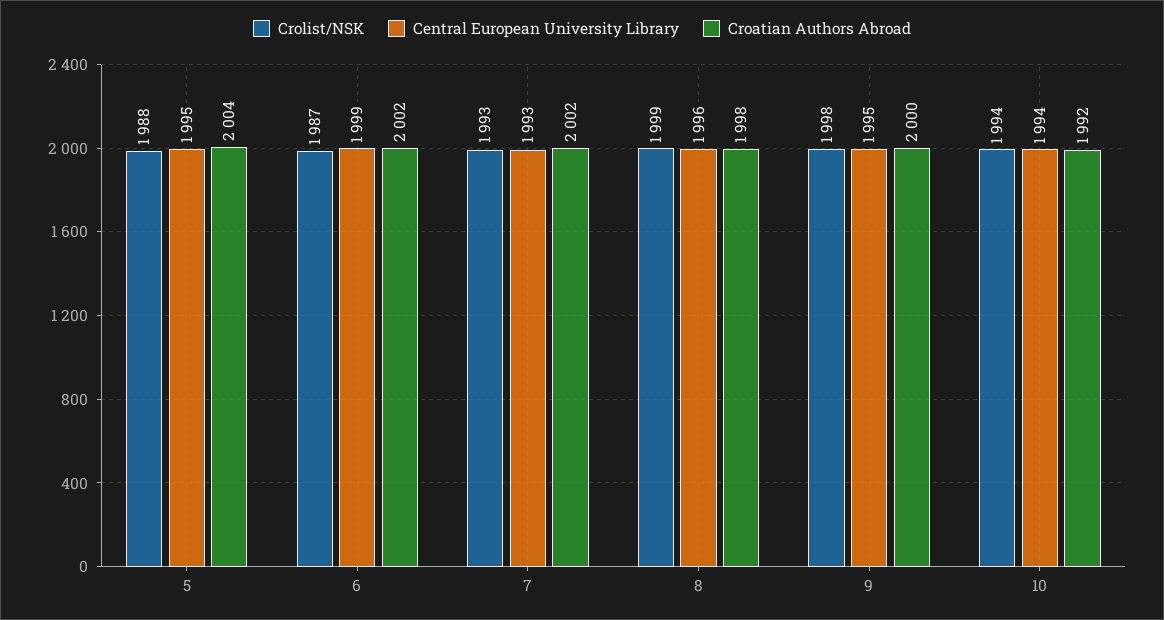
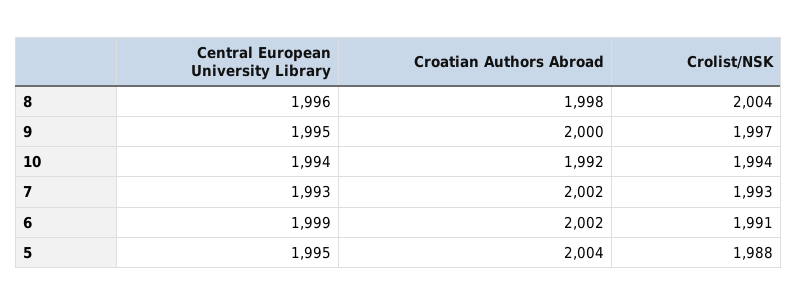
  {
    "Crolist/NSK": {
      "5": 1988,
-     "6": 1987,
+     "6": 1991,
      "7": 1993,
-     "8": 1999,
+     "8": 2004,
-     "9": 1998,
+     "9": 1997,
      "10": 1994
    },
    "Central European University Library": {
      "5": 1995,
      "6": 1999,
      "7": 1993,
      "8": 1996,
      "9": 1995,
      "10": 1994
    },
    "Croatian Authors Abroad": {
      "5": 2004,
      "6": 2002,
      "7": 2002,
      "8": 1998,
      "9": 2000,
      "10": 1992
    }
  }

